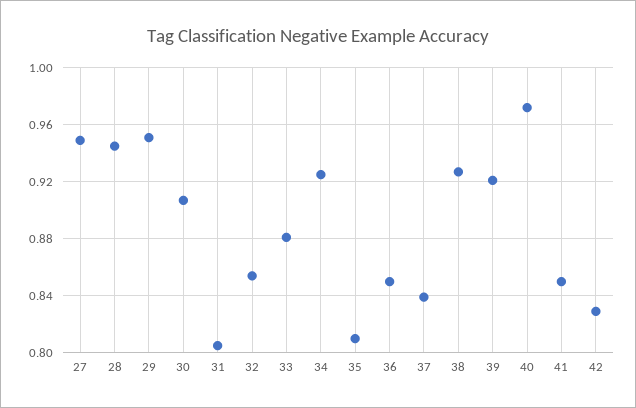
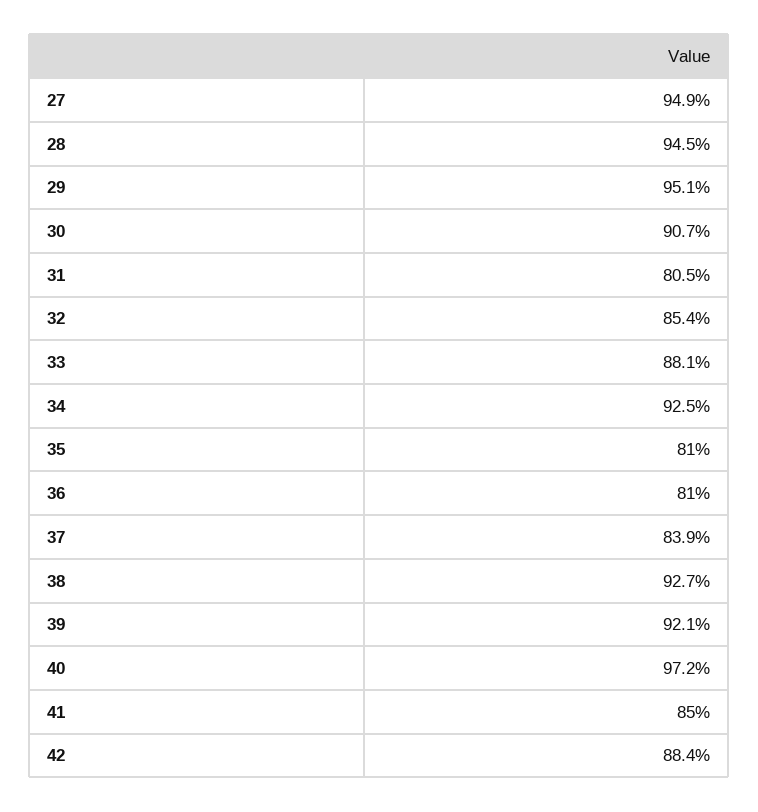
  {
    "27": 0.949,
    "28": 0.945,
    "29": 0.951,
    "30": 0.907,
    "31": 0.805,
    "32": 0.854,
    "33": 0.881,
    "34": 0.925,
    "35": 0.81,
-   "36": 0.85,
+   "36": 0.81,
    "37": 0.839,
    "38": 0.927,
    "39": 0.921,
    "40": 0.972,
    "41": 0.85,
-   "42": 0.83
+   "42": 0.884
  }

